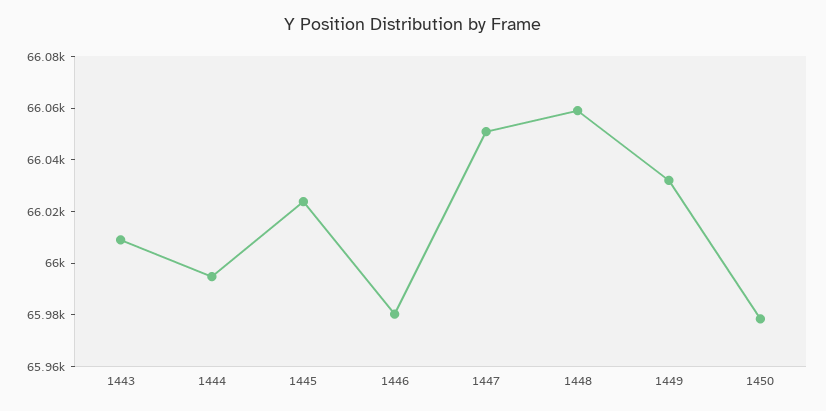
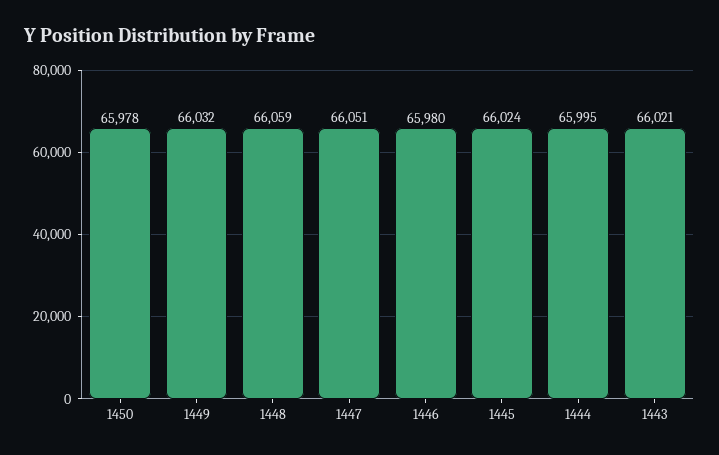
  {
-   "1443": 66010,
+   "1443": 66021,
    "1444": 65995,
    "1445": 66024,
    "1446": 65980,
    "1447": 66051,
    "1448": 66059,
    "1449": 66032,
    "1450": 65978
  }

